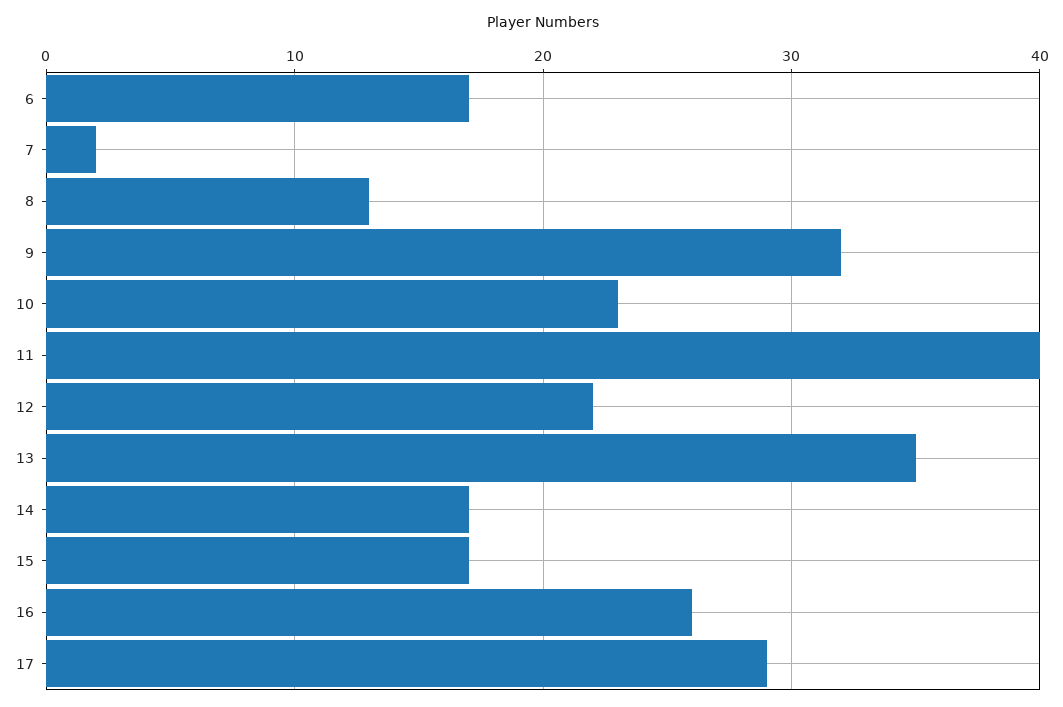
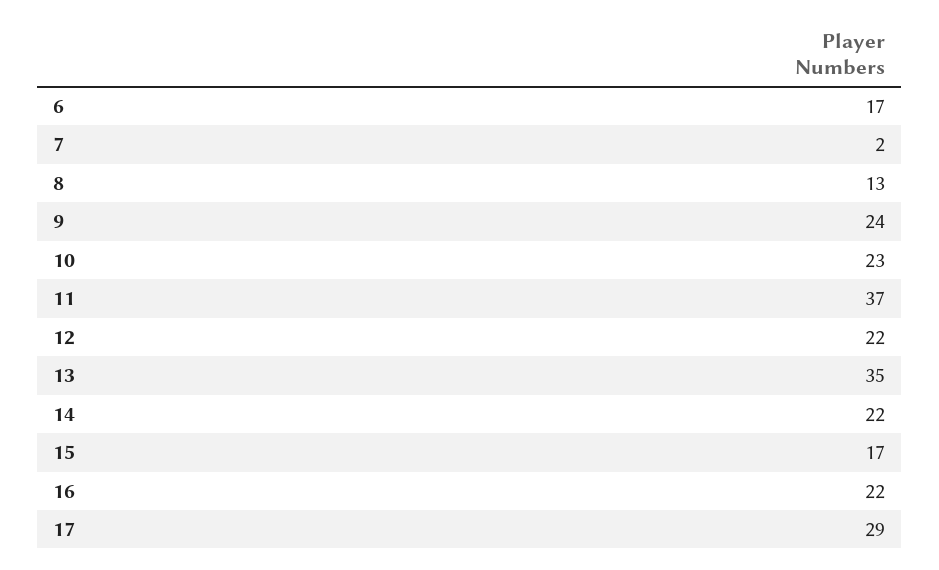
  {
    "6": 17,
    "7": 2,
    "8": 13,
-   "9": 32,
+   "9": 24,
    "10": 23,
-   "11": 40,
+   "11": 37,
    "12": 22,
    "13": 35,
-   "14": 17,
+   "14": 22,
    "15": 17,
-   "16": 26,
+   "16": 22,
    "17": 29
  }

